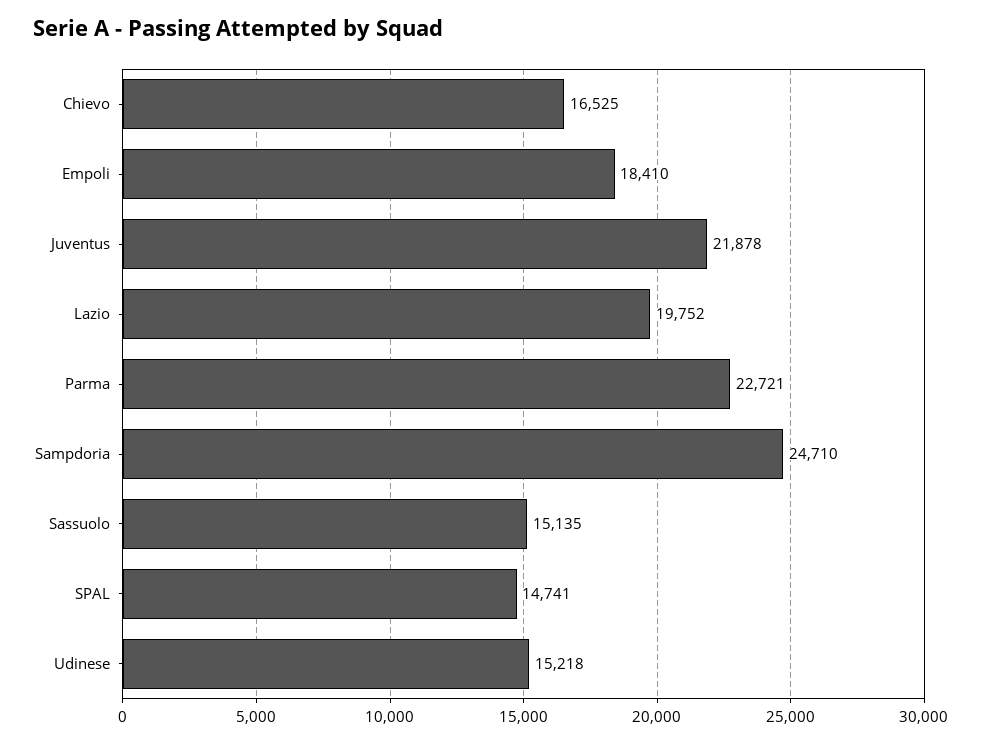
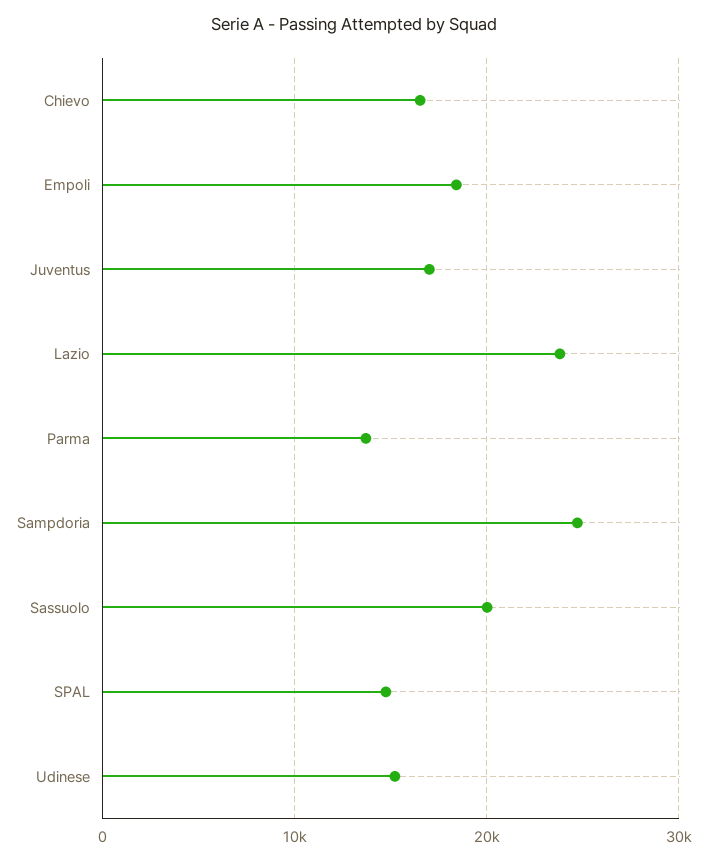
  {
    "Chievo": 16525,
    "Empoli": 18410,
-   "Juventus": 21878,
+   "Juventus": 17000,
-   "Lazio": 19752,
+   "Lazio": 24000,
-   "Parma": 22721,
+   "Parma": 14000,
    "Sampdoria": 24710,
-   "Sassuolo": 15135,
+   "Sassuolo": 20000,
    "SPAL": 14741,
    "Udinese": 15218
  }

